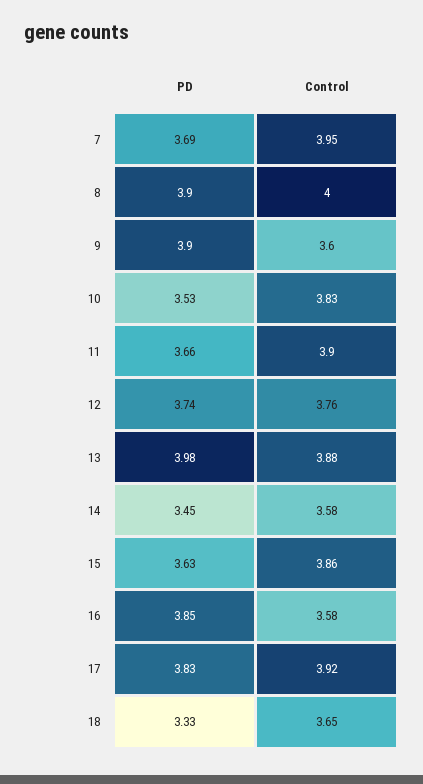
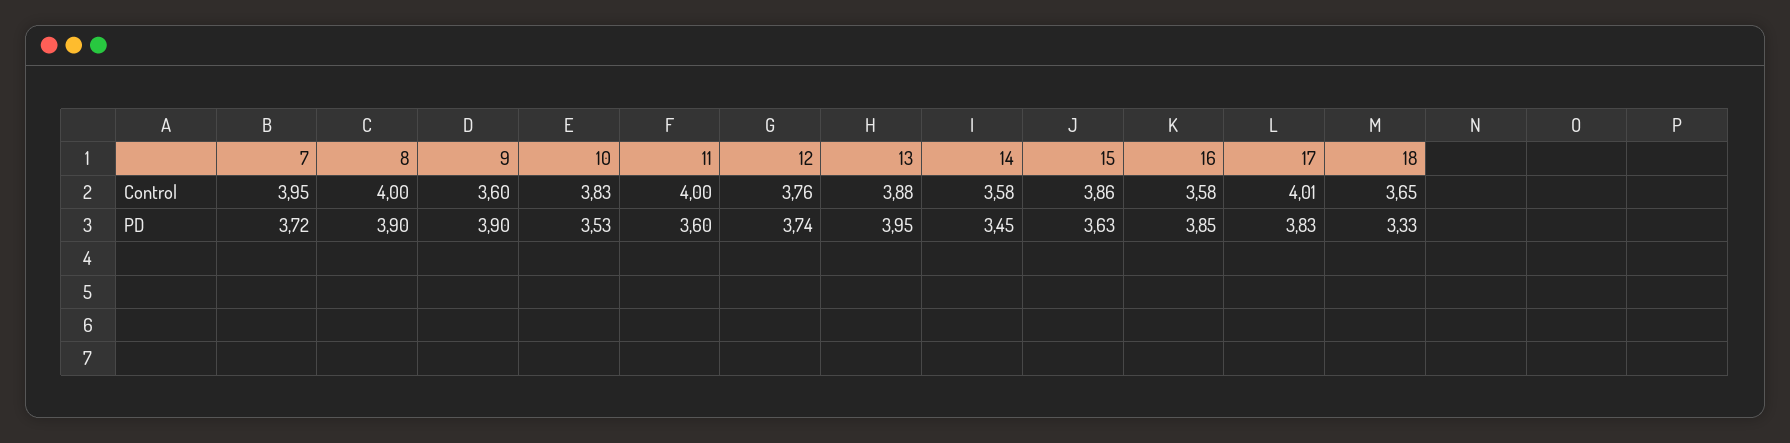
  {
    "PD": {
-     "7": 3.69,
+     "7": 3.72,
      "8": 3.9,
      "9": 3.9,
      "10": 3.53,
-     "11": 3.66,
+     "11": 3.6,
      "12": 3.74,
-     "13": 3.98,
+     "13": 3.95,
      "14": 3.45,
      "15": 3.63,
      "16": 3.85,
      "17": 3.83,
      "18": 3.33
    },
    "Control": {
      "7": 3.95,
      "8": 4,
      "9": 3.6,
      "10": 3.83,
-     "11": 3.9,
+     "11": 4,
      "12": 3.76,
      "13": 3.88,
      "14": 3.58,
      "15": 3.86,
      "16": 3.58,
-     "17": 3.92,
+     "17": 4.01,
      "18": 3.65
    }
  }

